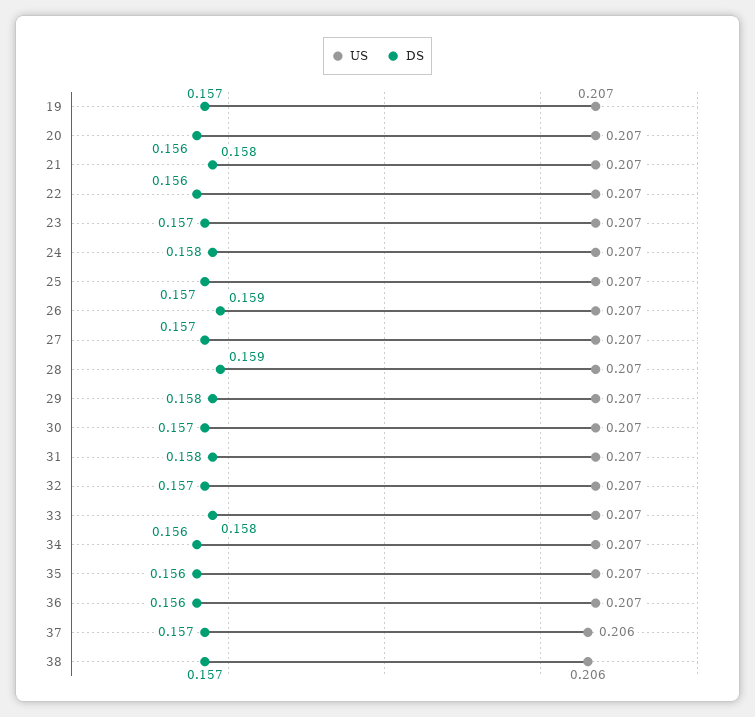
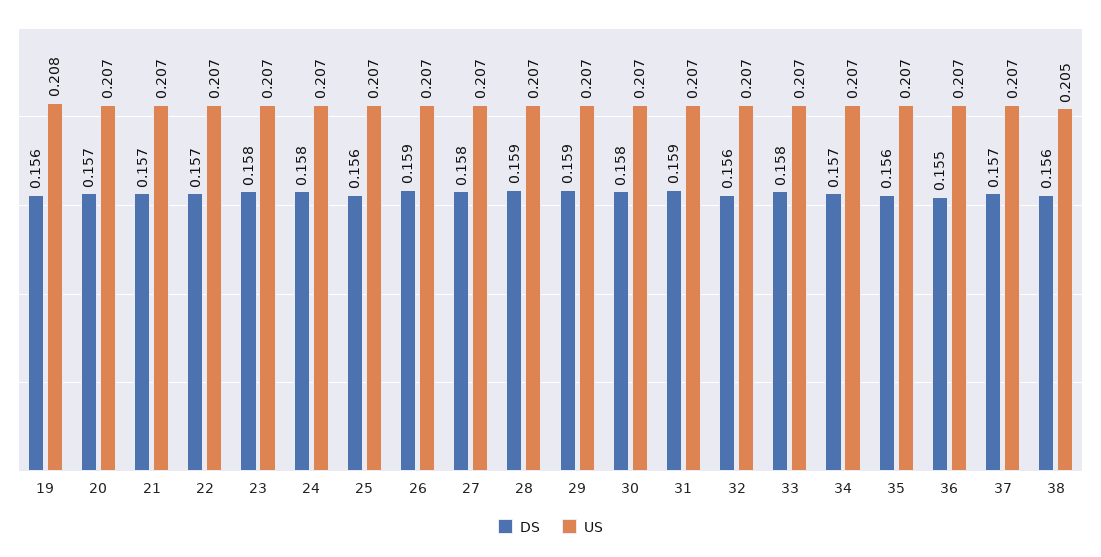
  {
    "US": {
-     "19": 0.207,
+     "19": 0.208,
      "20": 0.207,
      "21": 0.207,
      "22": 0.207,
      "23": 0.207,
      "24": 0.207,
      "25": 0.207,
      "26": 0.207,
      "27": 0.207,
      "28": 0.207,
      "29": 0.207,
      "30": 0.207,
      "31": 0.207,
      "32": 0.207,
      "33": 0.207,
      "34": 0.207,
      "35": 0.207,
      "36": 0.207,
-     "37": 0.206,
+     "37": 0.207,
-     "38": 0.206
+     "38": 0.205
    },
    "DS": {
-     "19": 0.157,
+     "19": 0.156,
-     "20": 0.156,
+     "20": 0.157,
-     "21": 0.158,
+     "21": 0.157,
-     "22": 0.156,
+     "22": 0.157,
-     "23": 0.157,
+     "23": 0.158,
      "24": 0.158,
-     "25": 0.157,
+     "25": 0.156,
      "26": 0.159,
-     "27": 0.157,
+     "27": 0.158,
      "28": 0.159,
-     "29": 0.158,
+     "29": 0.159,
-     "30": 0.157,
+     "30": 0.158,
-     "31": 0.158,
+     "31": 0.159,
-     "32": 0.157,
+     "32": 0.156,
      "33": 0.158,
-     "34": 0.156,
+     "34": 0.157,
      "35": 0.156,
-     "36": 0.156,
+     "36": 0.155,
      "37": 0.157,
-     "38": 0.157
+     "38": 0.156
    }
  }

